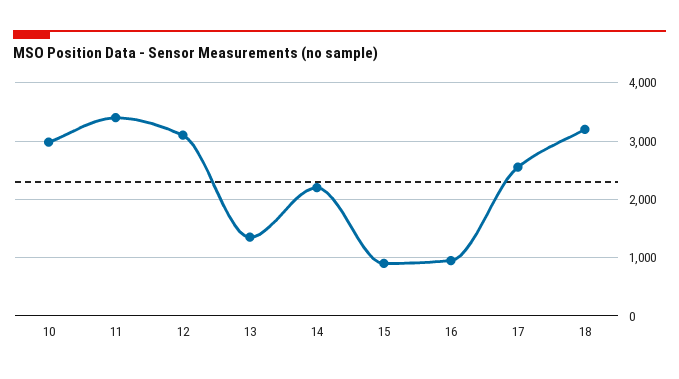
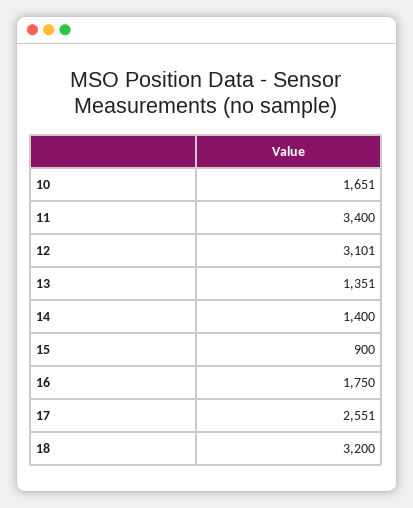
  {
-   "10": 3000,
+   "10": 1651,
    "11": 3400,
    "12": 3101,
    "13": 1351,
-   "14": 2200,
+   "14": 1400,
    "15": 900,
-   "16": 1000,
+   "16": 1750,
    "17": 2551,
    "18": 3200
  }

